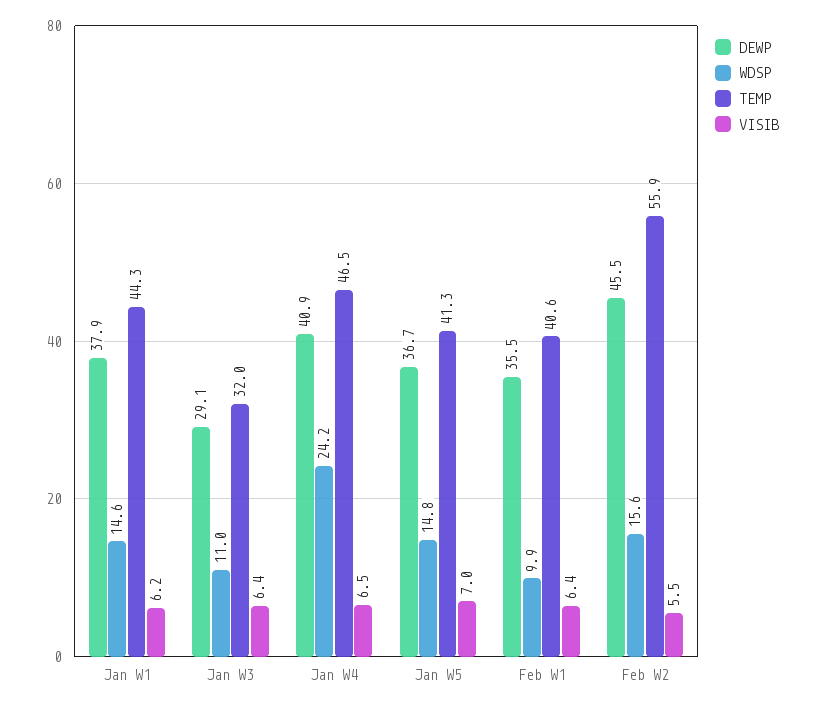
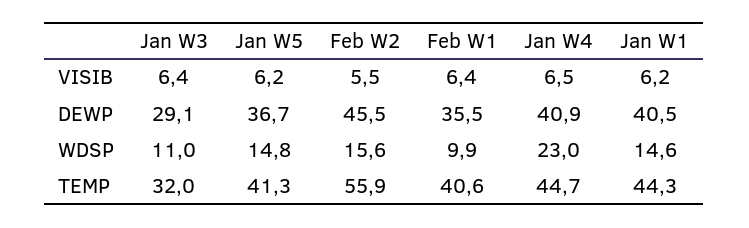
  {
    "DEWP": {
-     "Jan W1": 37.9,
+     "Jan W1": 40.5,
      "Jan W3": 29.1,
      "Jan W4": 40.9,
      "Jan W5": 36.7,
      "Feb W1": 35.5,
      "Feb W2": 45.5
    },
    "WDSP": {
      "Jan W1": 14.6,
      "Jan W3": 11,
-     "Jan W4": 24.2,
+     "Jan W4": 23,
      "Jan W5": 14.8,
      "Feb W1": 9.9,
      "Feb W2": 15.6
    },
    "TEMP": {
      "Jan W1": 44.3,
      "Jan W3": 32,
-     "Jan W4": 46.5,
+     "Jan W4": 44.7,
      "Jan W5": 41.3,
      "Feb W1": 40.6,
      "Feb W2": 55.9
    },
    "VISIB": {
      "Jan W1": 6.2,
      "Jan W3": 6.4,
      "Jan W4": 6.5,
-     "Jan W5": 7,
+     "Jan W5": 6.2,
      "Feb W1": 6.4,
      "Feb W2": 5.5
    }
  }

